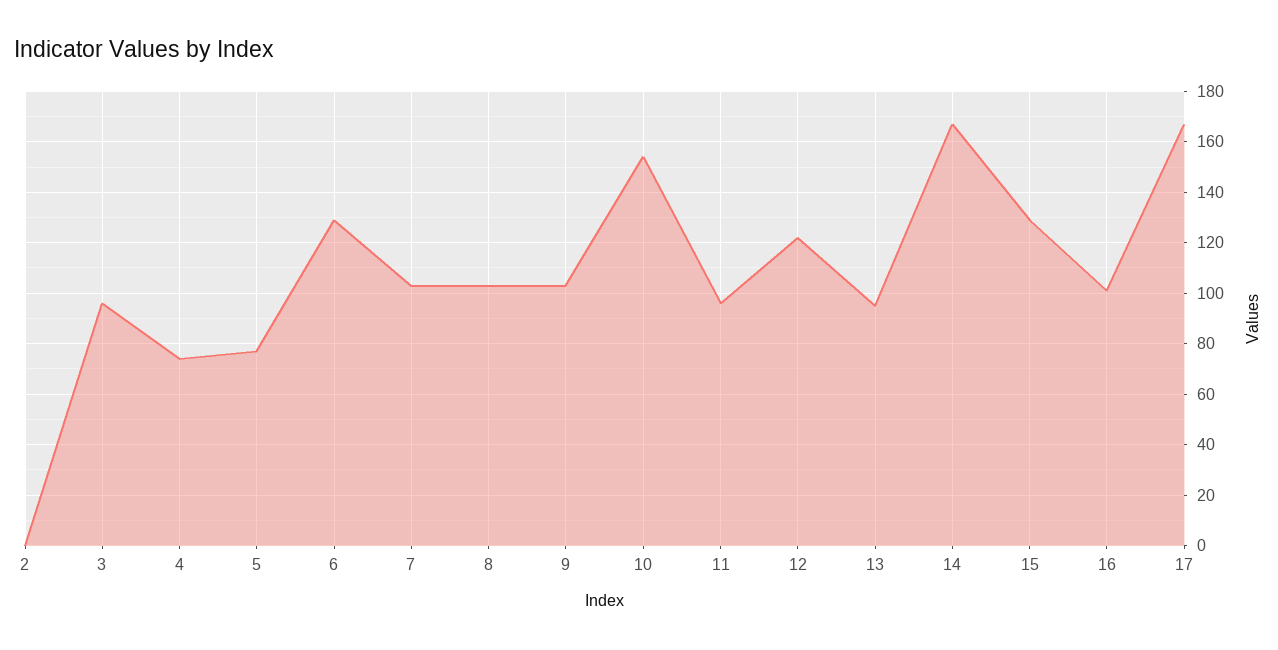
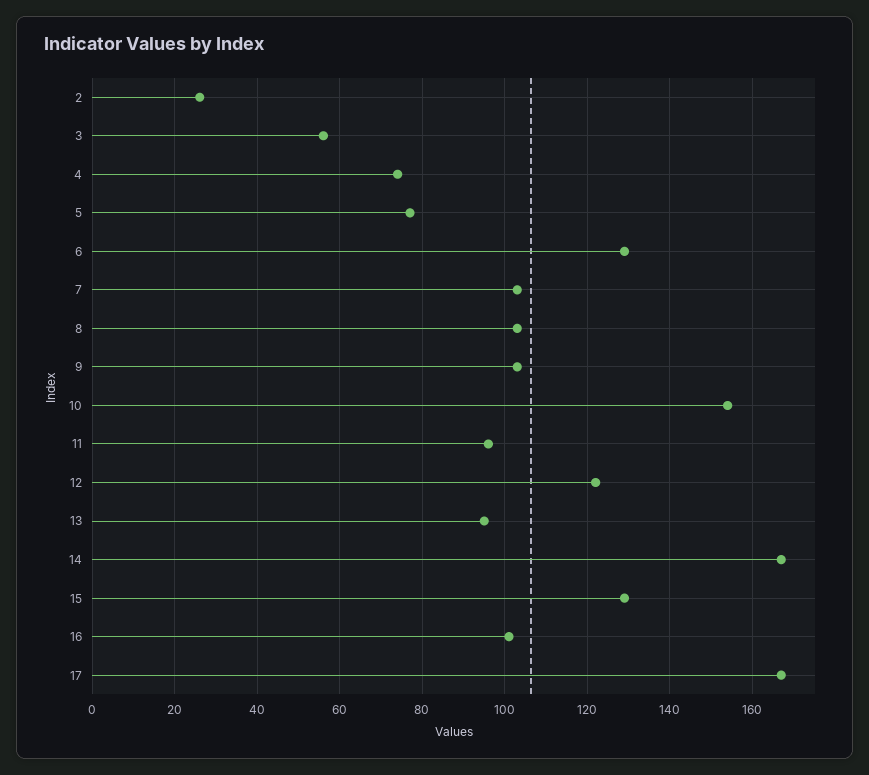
  {
-   "2": 0,
+   "2": 25,
-   "3": 95,
+   "3": 55,
    "4": 75,
    "5": 75,
    "6": 130,
    "7": 105,
    "8": 105,
    "9": 105,
    "10": 155,
    "11": 95,
    "12": 120,
    "13": 95,
    "14": 165,
    "15": 130,
    "16": 100,
    "17": 165
  }

